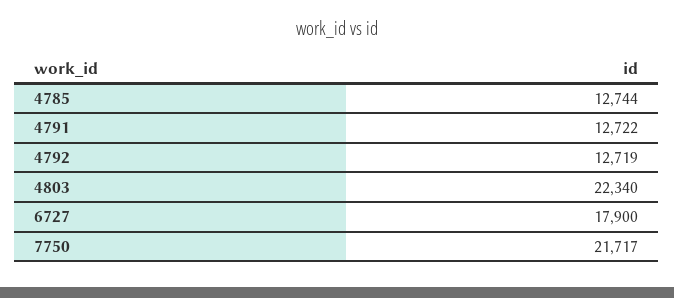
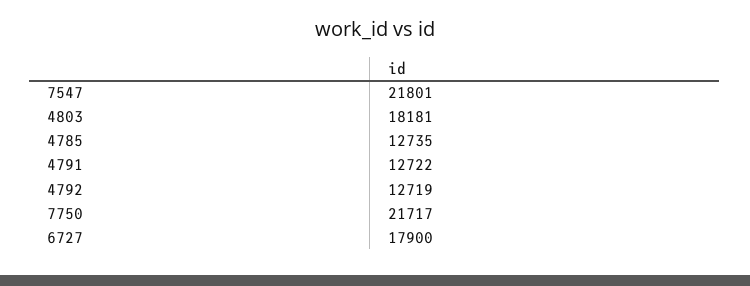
  {
-   "4785": 12744,
+   "4785": 12735,
    "4791": 12722,
    "4792": 12719,
-   "4803": 22340,
+   "4803": 18181,
    "6727": 17900,
-   "7750": 21717
+   "7750": 21717,
+   "7547": 21801
  }

